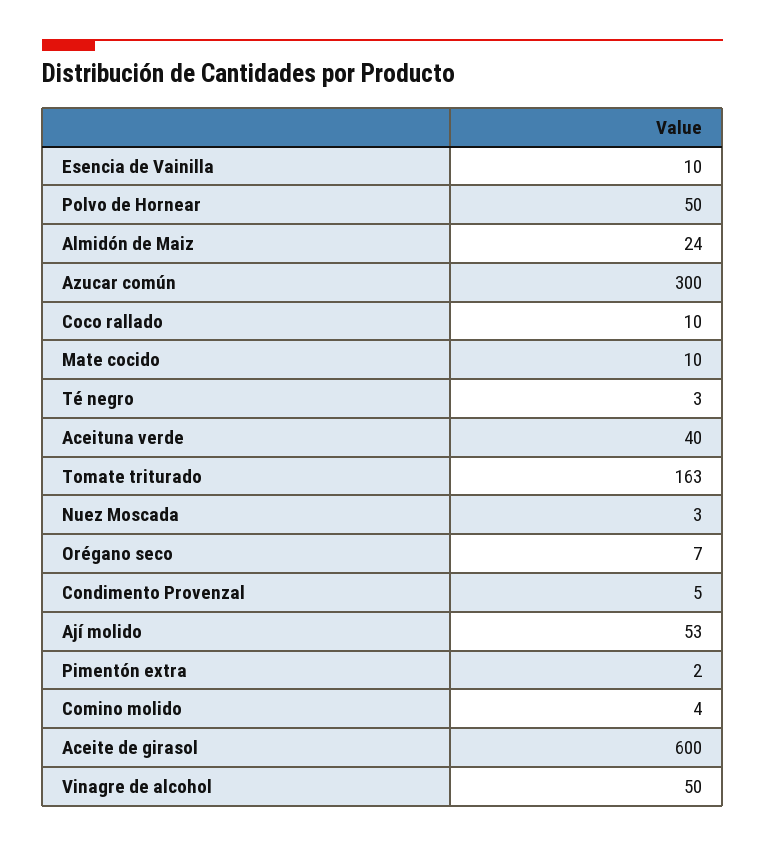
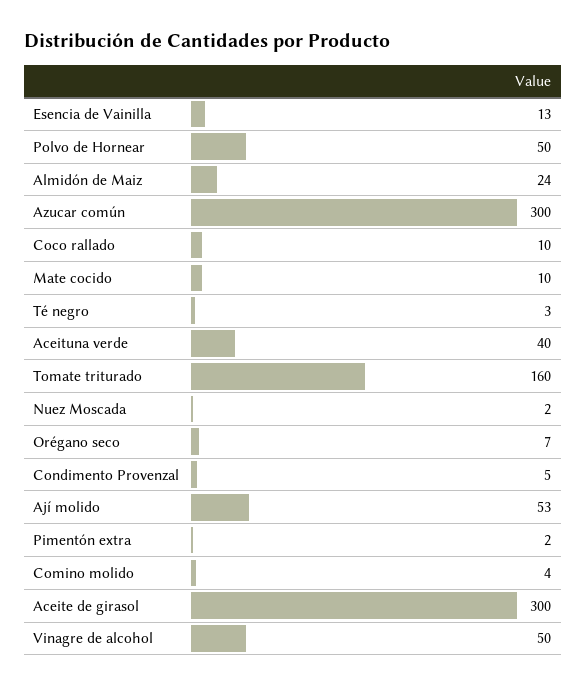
  {
-   "Esencia de Vainilla": 10,
+   "Esencia de Vainilla": 13,
    "Polvo de Hornear": 50,
    "Almidón de Maiz": 24,
    "Azucar común": 300,
    "Coco rallado": 10,
    "Mate cocido": 10,
    "Té negro": 3,
    "Aceituna verde": 40,
-   "Tomate triturado": 163,
+   "Tomate triturado": 160,
-   "Nuez Moscada": 3,
+   "Nuez Moscada": 2,
    "Orégano seco": 7,
    "Condimento Provenzal": 5,
    "Ají molido": 53,
    "Pimentón extra": 2,
    "Comino molido": 4,
-   "Aceite de girasol": 600,
+   "Aceite de girasol": 300,
    "Vinagre de alcohol": 50
  }

